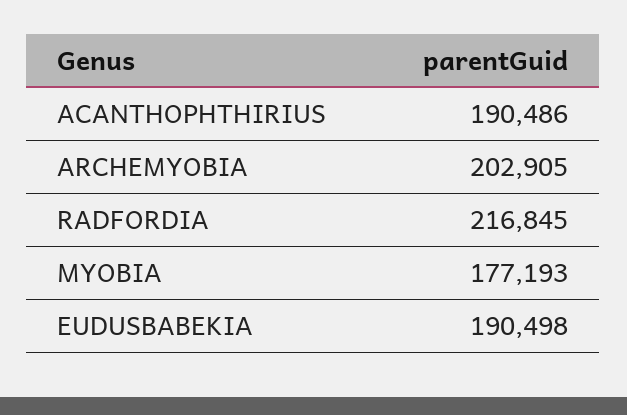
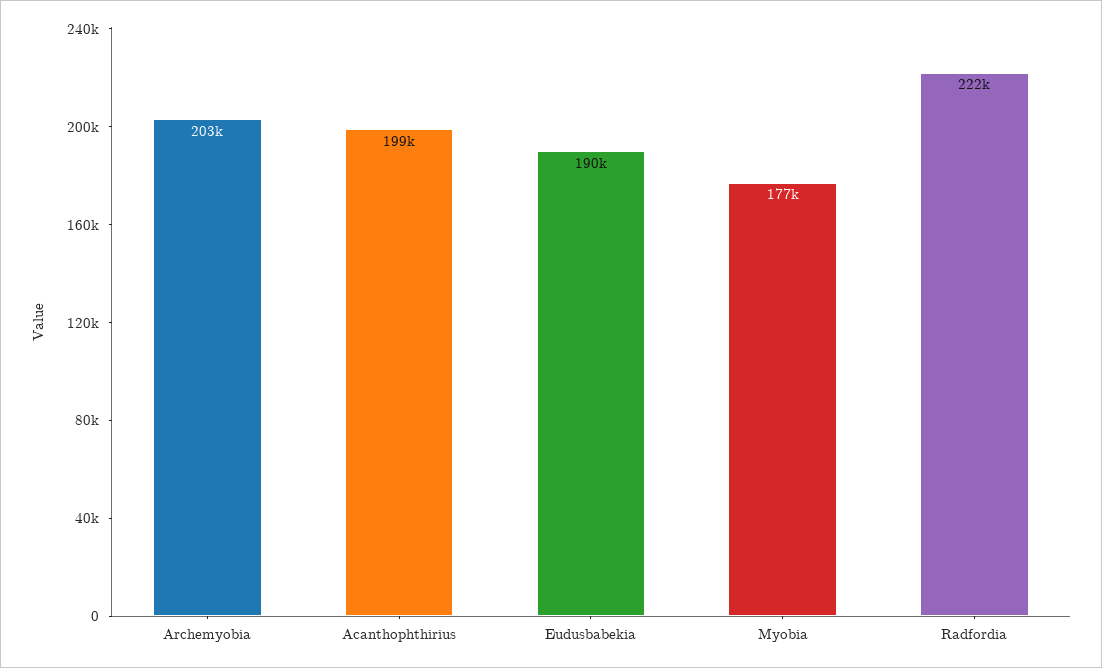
  {
-   "ACANTHOPHTHIRIUS": 190486,
+   "ACANTHOPHTHIRIUS": 199000,
    "ARCHEMYOBIA": 202905,
-   "RADFORDIA": 216845,
+   "RADFORDIA": 222000,
    "MYOBIA": 177193,
    "EUDUSBABEKIA": 190498
  }

